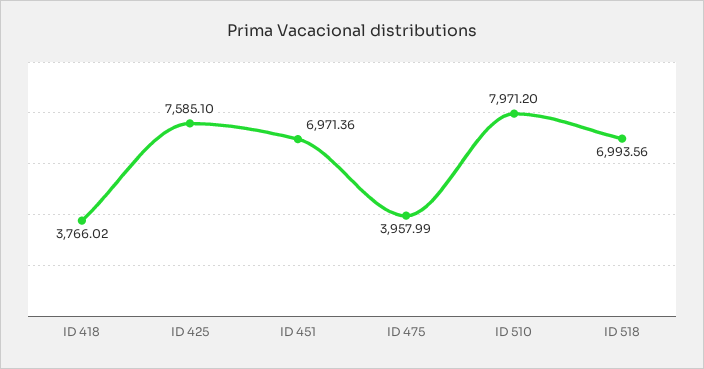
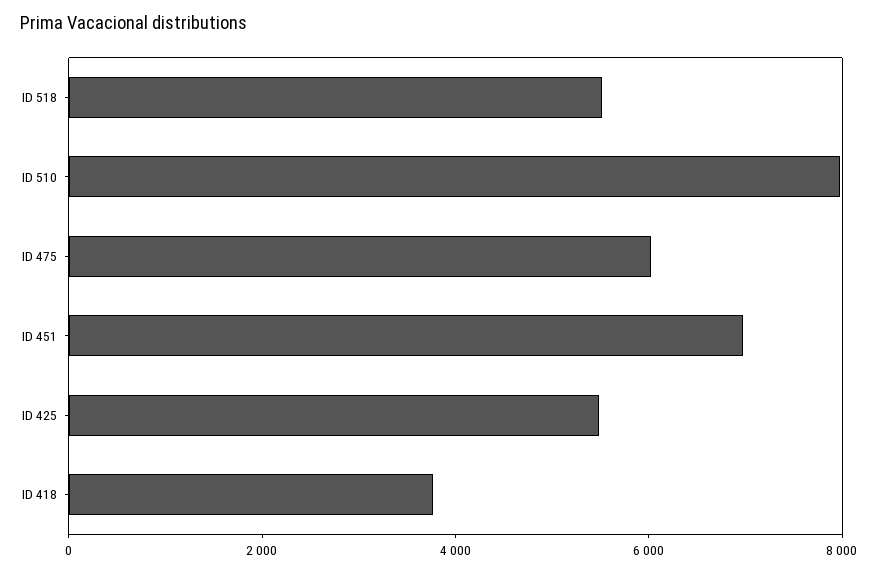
  {
    "ID 418": 3766.02,
-   "ID 425": 7585.1,
+   "ID 425": 5500,
    "ID 451": 6971.36,
-   "ID 475": 3957.99,
+   "ID 475": 6000,
    "ID 510": 7971.2,
-   "ID 518": 6993.56
+   "ID 518": 5500
  }

